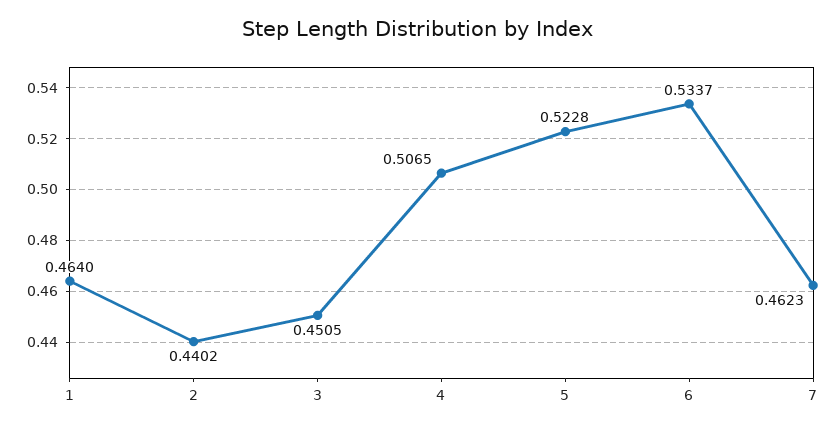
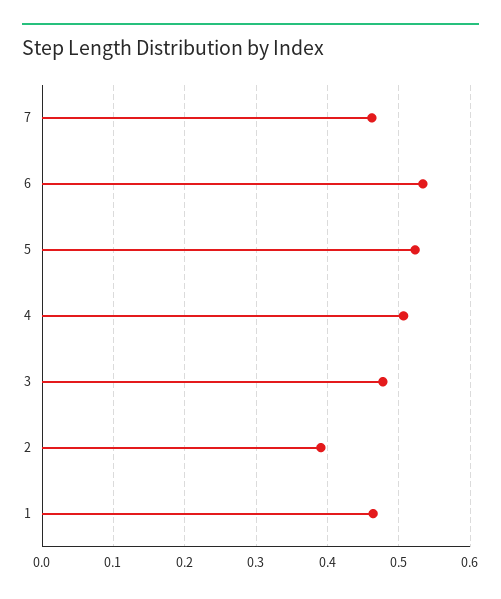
  {
    "1": 0.464,
-   "2": 0.4402,
+   "2": 0.39,
-   "3": 0.4505,
+   "3": 0.48,
    "4": 0.5065,
    "5": 0.5228,
    "6": 0.5337,
    "7": 0.4623
  }

